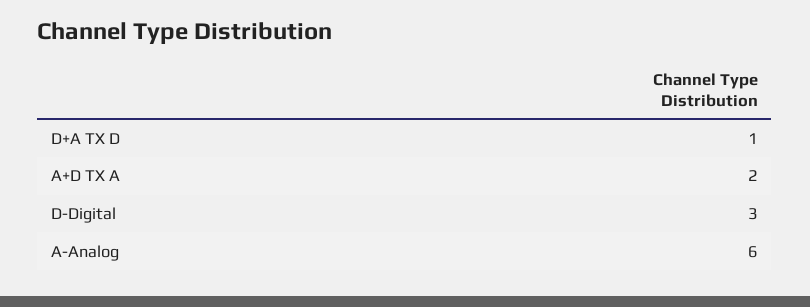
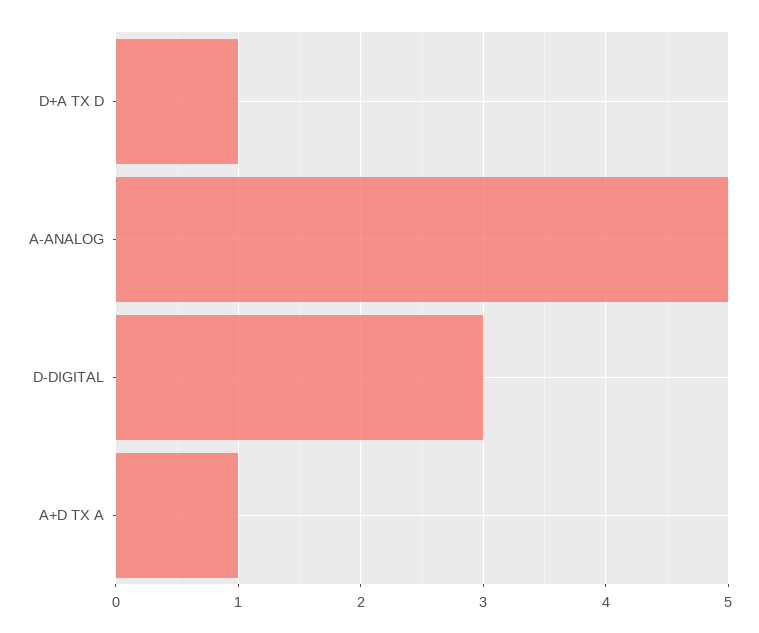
  {
    "D+A TX D": 1,
-   "A+D TX A": 2,
+   "A+D TX A": 1,
    "D-Digital": 3,
-   "A-Analog": 6
+   "A-Analog": 5
  }

